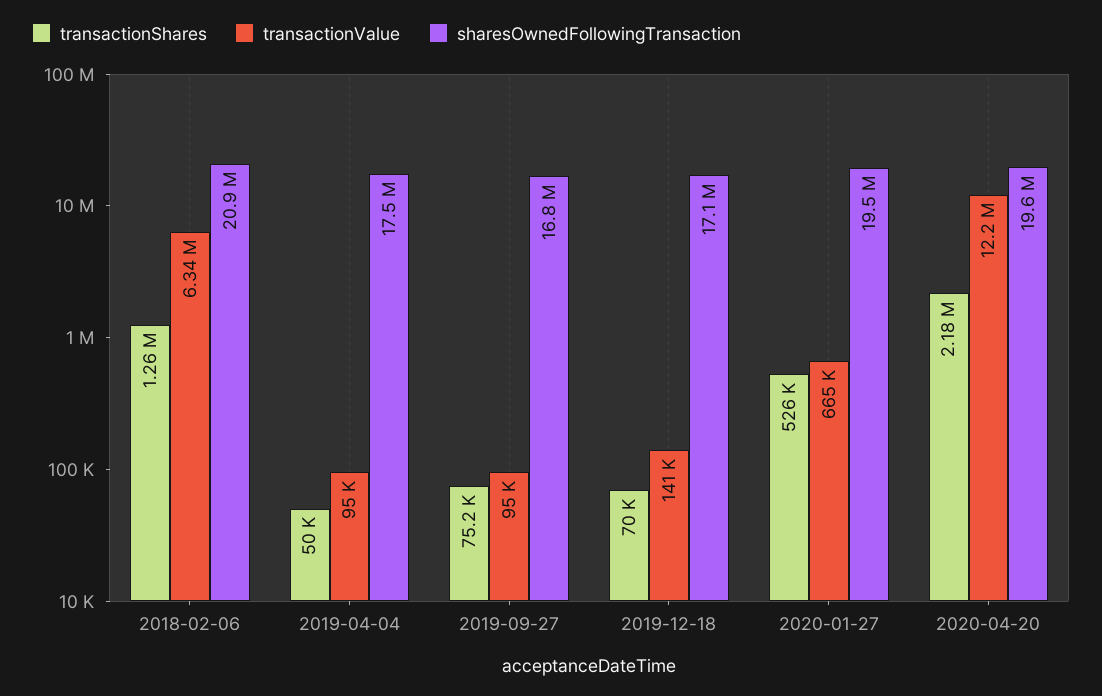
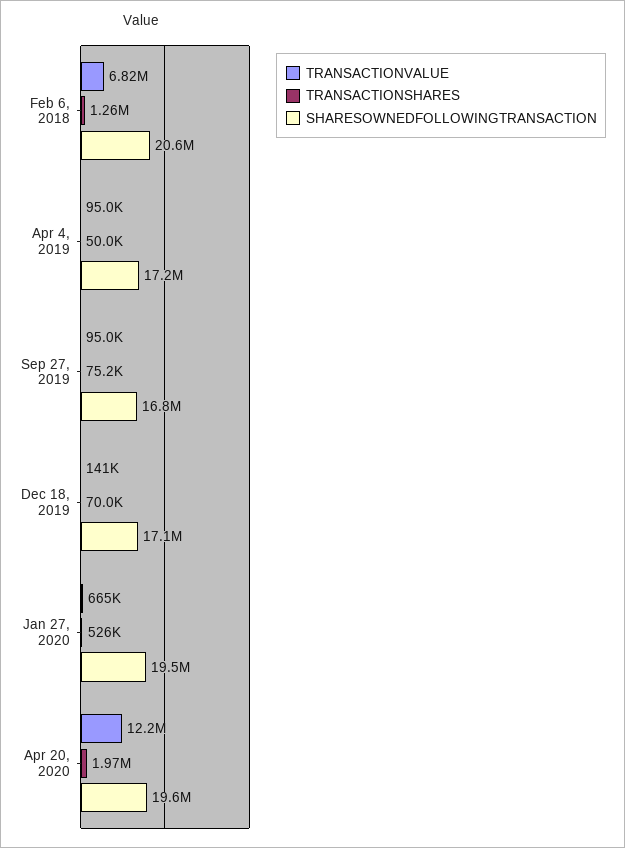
  {
    "transactionShares": {
      "2018-02-06": 1260000,
      "2019-04-04": 50000,
      "2019-09-27": 75200,
      "2019-12-18": 70000,
      "2020-01-27": 526000,
-     "2020-04-20": 2180000
+     "2020-04-20": 1970000
    },
    "transactionValue": {
-     "2018-02-06": 6340000,
+     "2018-02-06": 6820000,
      "2019-04-04": 95000,
      "2019-09-27": 95000,
      "2019-12-18": 141000,
      "2020-01-27": 665000,
      "2020-04-20": 12200000
    },
    "sharesOwnedFollowingTransaction": {
-     "2018-02-06": 20900000,
+     "2018-02-06": 20600000,
-     "2019-04-04": 17500000,
+     "2019-04-04": 17200000,
      "2019-09-27": 16800000,
      "2019-12-18": 17100000,
      "2020-01-27": 19500000,
      "2020-04-20": 19600000
    }
  }

